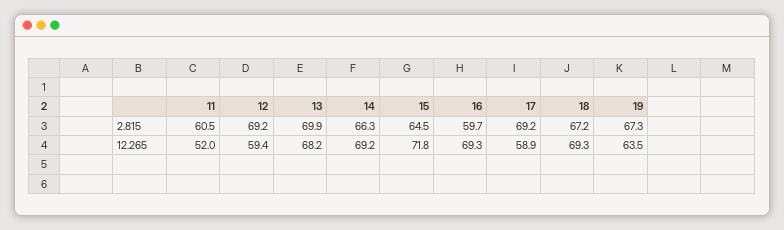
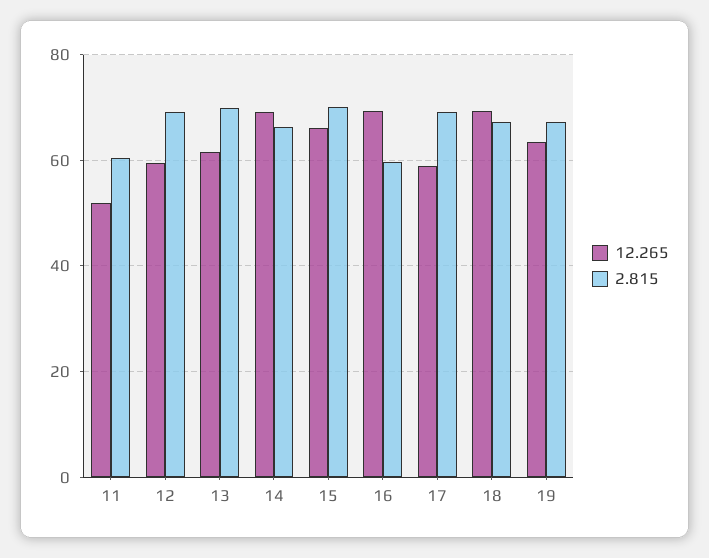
  {
    "2.815": {
      "11": 60.5,
      "12": 69.2,
      "13": 69.9,
      "14": 66.3,
-     "15": 64.5,
+     "15": 70,
      "16": 59.7,
      "17": 69.2,
      "18": 67.2,
      "19": 67.3
    },
    "12.265": {
      "11": 52,
      "12": 59.4,
-     "13": 68.2,
+     "13": 62,
      "14": 69.2,
-     "15": 71.8,
+     "15": 66,
      "16": 69.3,
      "17": 58.9,
      "18": 69.3,
      "19": 63.5
    }
  }

